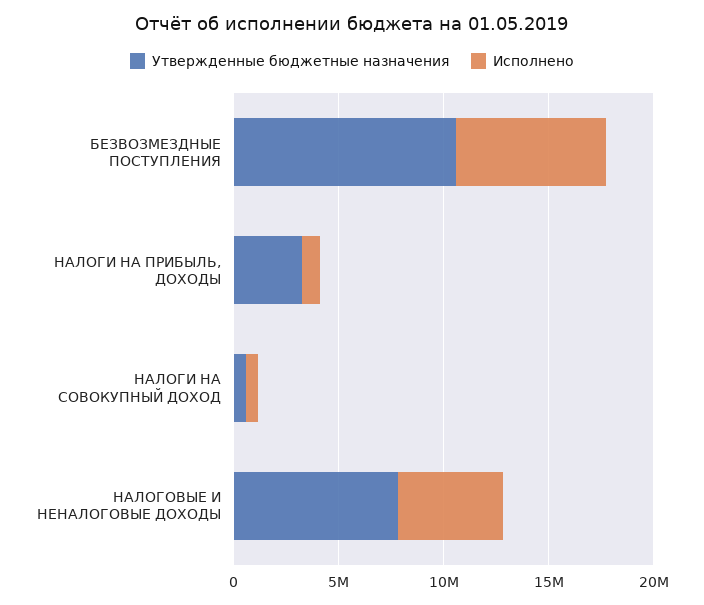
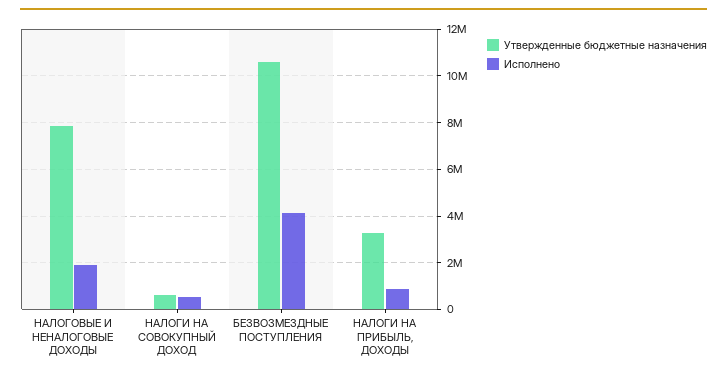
  {
    "Утвержденные бюджетные назначения": {
      "БЕЗВОЗМЕЗДНЫЕ ПОСТУПЛЕНИЯ": 10500000,
      "НАЛОГИ НА ПРИБЫЛЬ, ДОХОДЫ": 3500000,
      "НАЛОГИ НА СОВОКУПНЫЙ ДОХОД": 500000,
      "НАЛОГОВЫЕ И НЕНАЛОГОВЫЕ ДОХОДЫ": 8000000
    },
    "Исполнено": {
-     "БЕЗВОЗМЕЗДНЫЕ ПОСТУПЛЕНИЯ": 7000000,
+     "БЕЗВОЗМЕЗДНЫЕ ПОСТУПЛЕНИЯ": 4000000,
      "НАЛОГИ НА ПРИБЫЛЬ, ДОХОДЫ": 1000000,
      "НАЛОГИ НА СОВОКУПНЫЙ ДОХОД": 500000,
-     "НАЛОГОВЫЕ И НЕНАЛОГОВЫЕ ДОХОДЫ": 5000000
+     "НАЛОГОВЫЕ И НЕНАЛОГОВЫЕ ДОХОДЫ": 2000000
    }
  }

